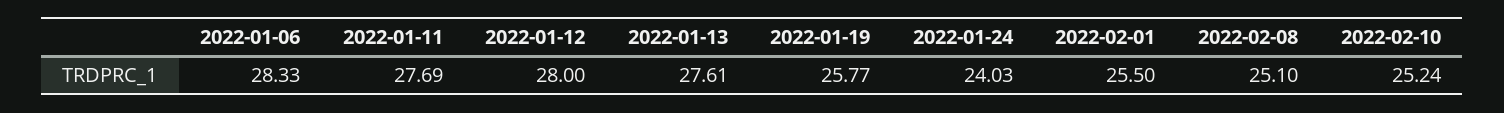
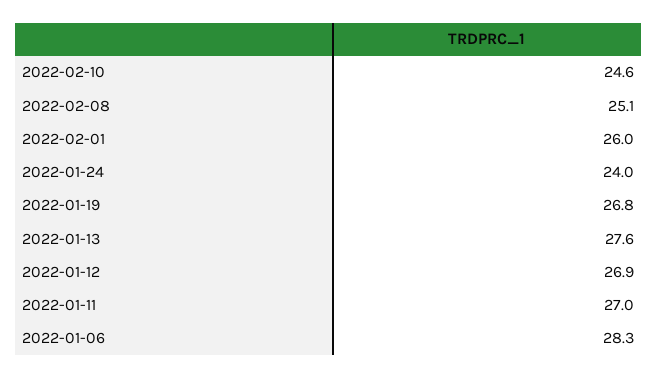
  {
    "2022-01-06": 28.33,
-   "2022-01-11": 27.69,
+   "2022-01-11": 27,
-   "2022-01-12": 28,
+   "2022-01-12": 26.9,
    "2022-01-13": 27.61,
-   "2022-01-19": 25.77,
+   "2022-01-19": 26.8,
    "2022-01-24": 24.03,
-   "2022-02-01": 25.5,
+   "2022-02-01": 26,
    "2022-02-08": 25.1,
-   "2022-02-10": 25.24
+   "2022-02-10": 24.6
  }

